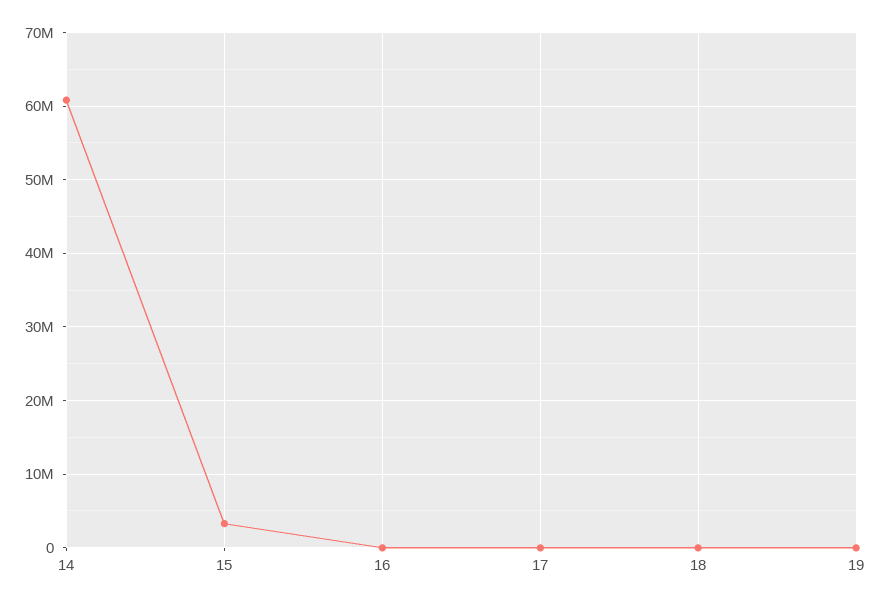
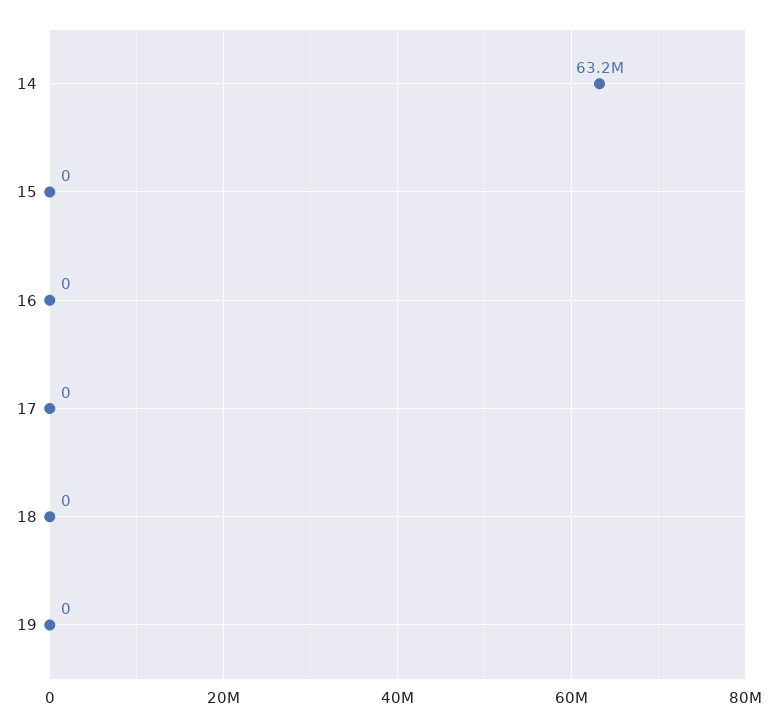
  {
-   "14": 61000000,
+   "14": 63200000,
-   "15": 3000000,
+   "15": 0,
    "16": 0,
    "17": 0,
    "18": 0,
    "19": 0
  }

